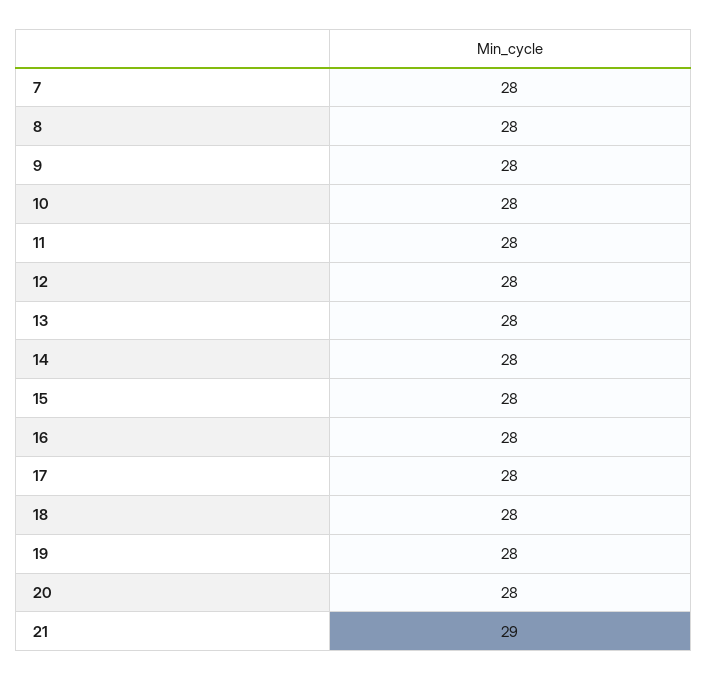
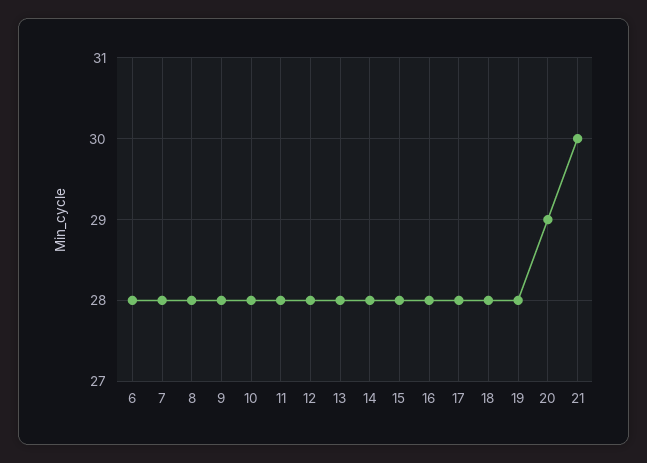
  {
    "7": 28,
    "8": 28,
    "9": 28,
    "10": 28,
    "11": 28,
    "12": 28,
    "13": 28,
    "14": 28,
    "15": 28,
    "16": 28,
    "17": 28,
    "18": 28,
    "19": 28,
-   "20": 28,
+   "20": 29,
-   "21": 29
+   "21": 30,
+   "6": 28
  }

